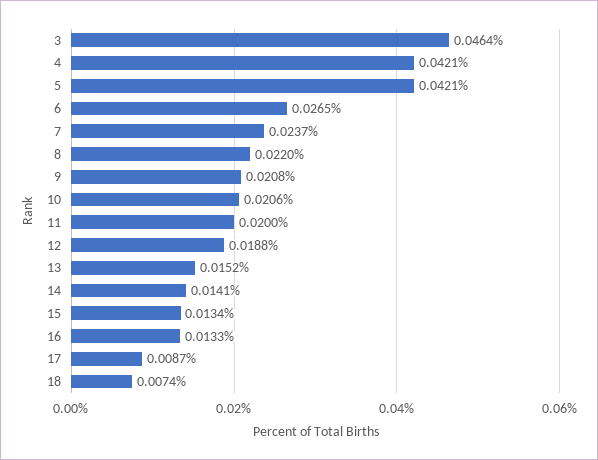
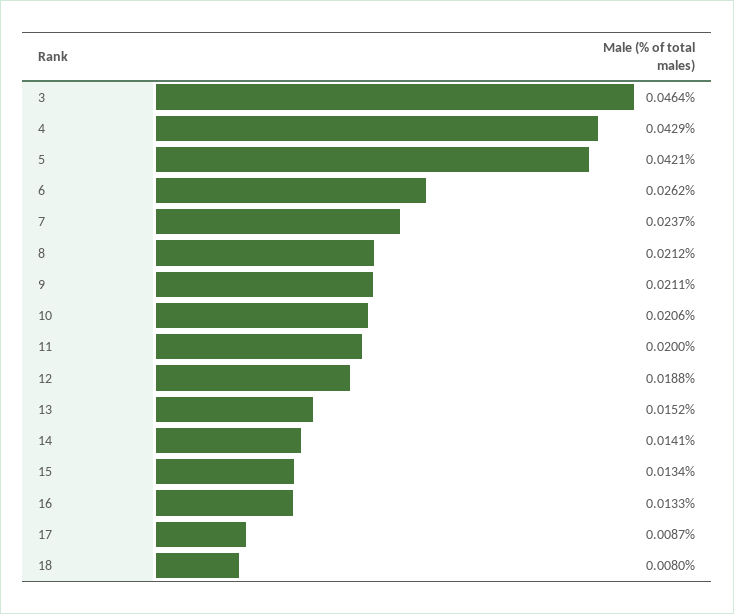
  {
    "3": 0.0464,
-   "4": 0.0421,
+   "4": 0.0429,
    "5": 0.0421,
-   "6": 0.0265,
+   "6": 0.0262,
    "7": 0.0237,
-   "8": 0.022,
+   "8": 0.0212,
-   "9": 0.0208,
+   "9": 0.0211,
    "10": 0.0206,
    "11": 0.02,
    "12": 0.0188,
    "13": 0.0152,
    "14": 0.0141,
    "15": 0.0134,
    "16": 0.0133,
    "17": 0.0087,
-   "18": 0.0074
+   "18": 0.008
  }

